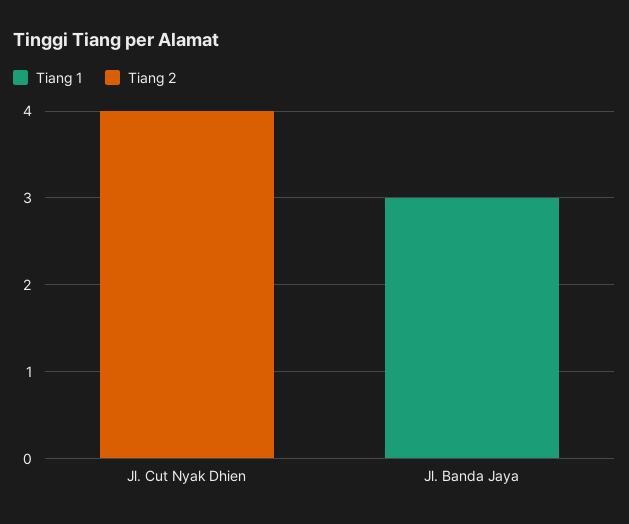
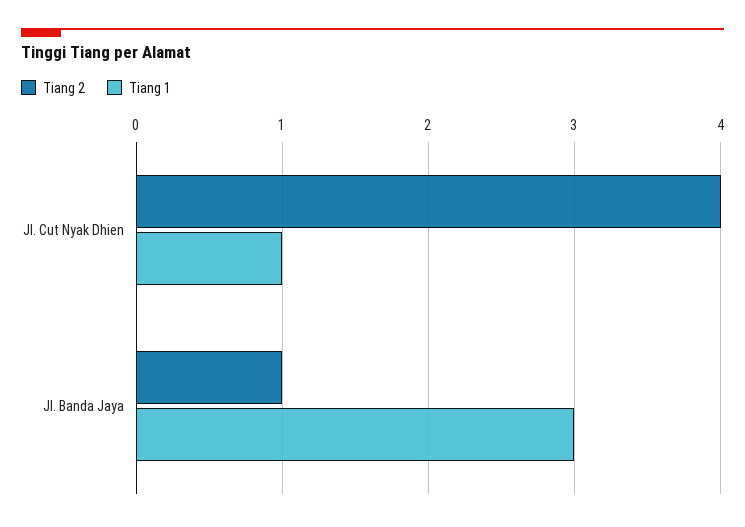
  {
    "Tiang 1": {
-     "Jl. Cut Nyak Dhien": 0,
+     "Jl. Cut Nyak Dhien": 1,
      "Jl. Banda Jaya": 3
    },
    "Tiang 2": {
      "Jl. Cut Nyak Dhien": 4,
-     "Jl. Banda Jaya": 0
+     "Jl. Banda Jaya": 1
    }
  }

